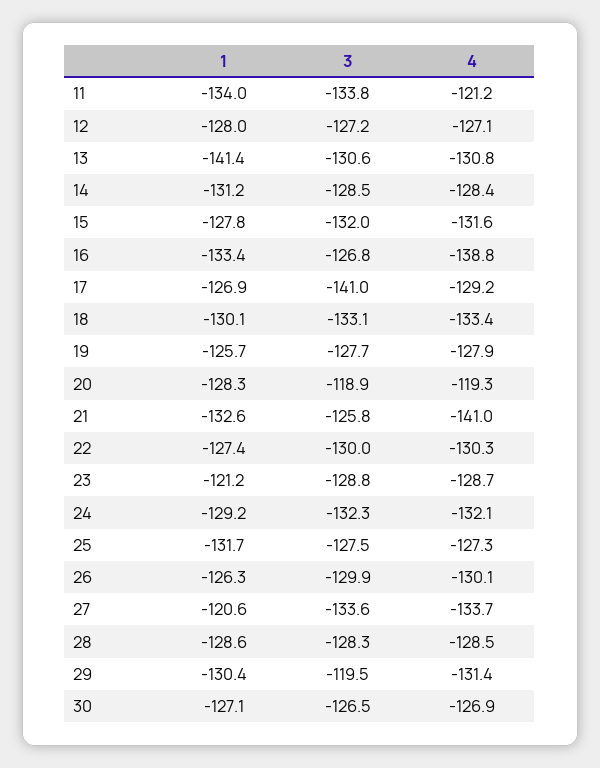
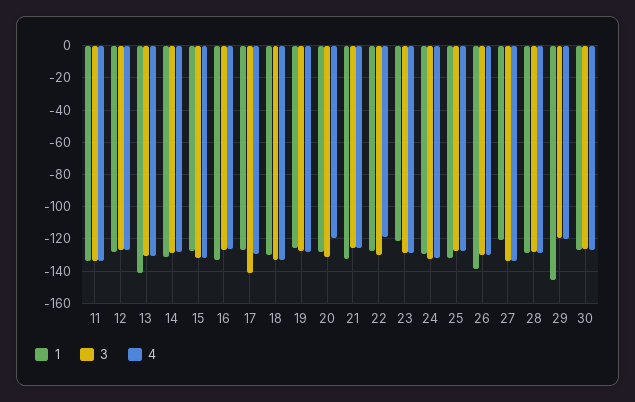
  {
    "1": {
      "11": -134,
      "12": -128,
      "13": -141.4,
      "14": -131.2,
      "15": -127.8,
      "16": -133.4,
      "17": -126.9,
      "18": -130.1,
      "19": -125.7,
      "20": -128.3,
      "21": -132.6,
      "22": -127.4,
      "23": -121.2,
      "24": -129.2,
      "25": -131.7,
-     "26": -126.3,
+     "26": -140,
      "27": -120.6,
      "28": -128.6,
-     "29": -130.4,
+     "29": -145,
      "30": -127.1
    },
    "3": {
      "11": -133.8,
      "12": -127.2,
      "13": -130.6,
      "14": -128.5,
      "15": -132,
      "16": -126.8,
      "17": -141,
      "18": -133.1,
      "19": -127.7,
-     "20": -118.9,
+     "20": -130,
      "21": -125.8,
      "22": -130,
      "23": -128.8,
      "24": -132.3,
      "25": -127.5,
      "26": -129.9,
      "27": -133.6,
      "28": -128.3,
      "29": -119.5,
      "30": -126.5
    },
    "4": {
-     "11": -121.2,
+     "11": -135,
      "12": -127.1,
      "13": -130.8,
      "14": -128.4,
      "15": -131.6,
-     "16": -138.8,
+     "16": -125,
      "17": -129.2,
      "18": -133.4,
      "19": -127.9,
      "20": -119.3,
-     "21": -141,
+     "21": -125,
-     "22": -130.3,
+     "22": -120,
      "23": -128.7,
      "24": -132.1,
      "25": -127.3,
      "26": -130.1,
      "27": -133.7,
      "28": -128.5,
-     "29": -131.4,
+     "29": -120,
      "30": -126.9
    }
  }

